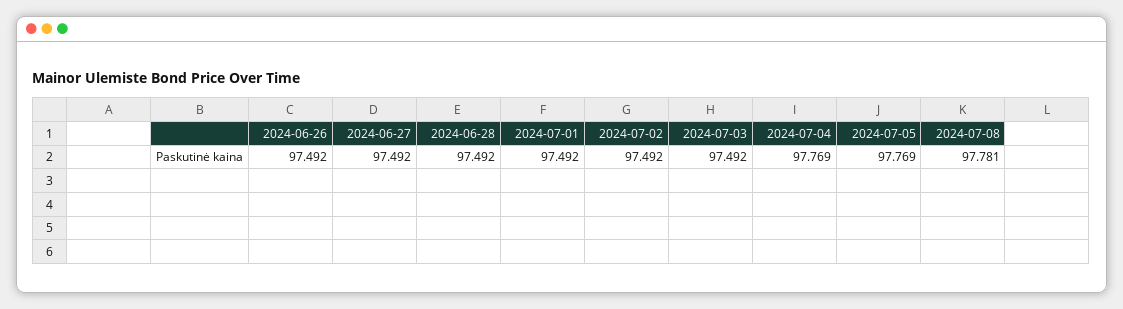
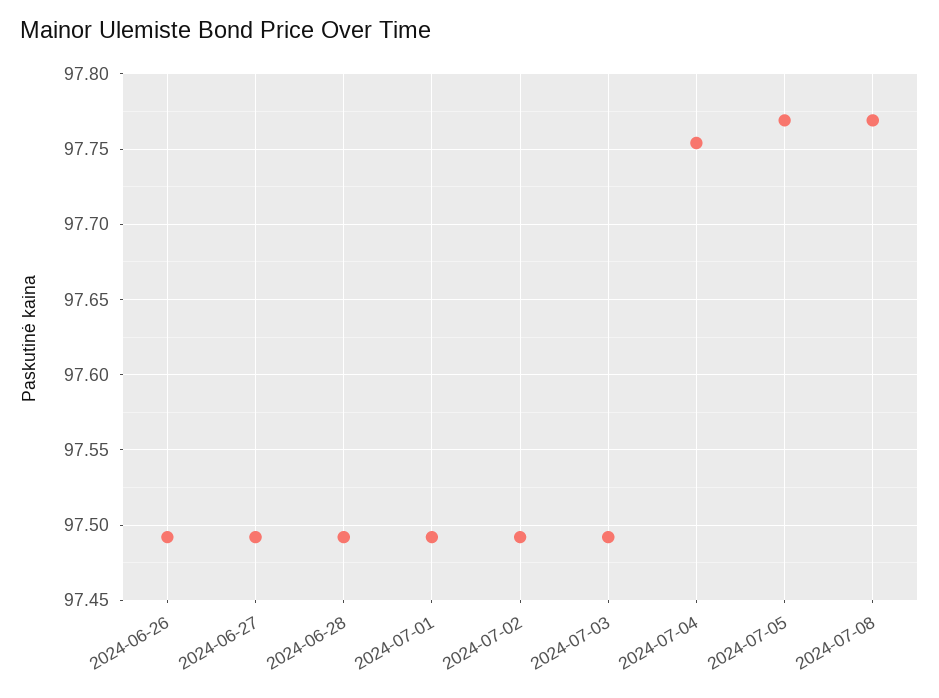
  {
    "2024-06-26": 97.492,
    "2024-06-27": 97.492,
    "2024-06-28": 97.492,
    "2024-07-01": 97.492,
    "2024-07-02": 97.492,
    "2024-07-03": 97.492,
-   "2024-07-04": 97.769,
+   "2024-07-04": 97.755,
    "2024-07-05": 97.769,
-   "2024-07-08": 97.781
+   "2024-07-08": 97.77
  }

